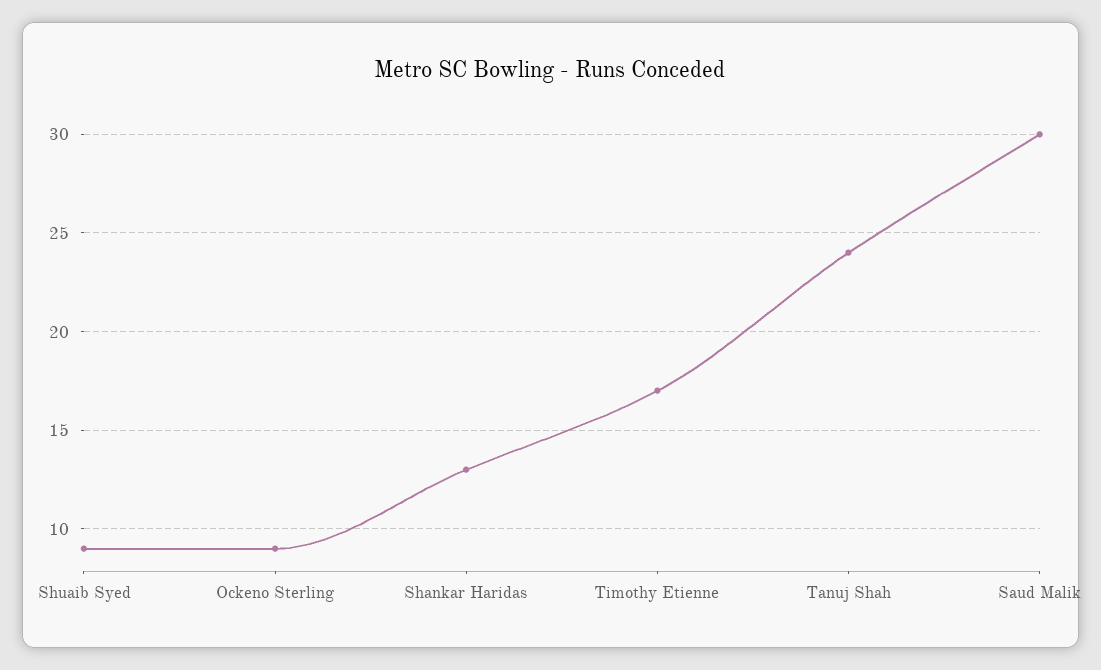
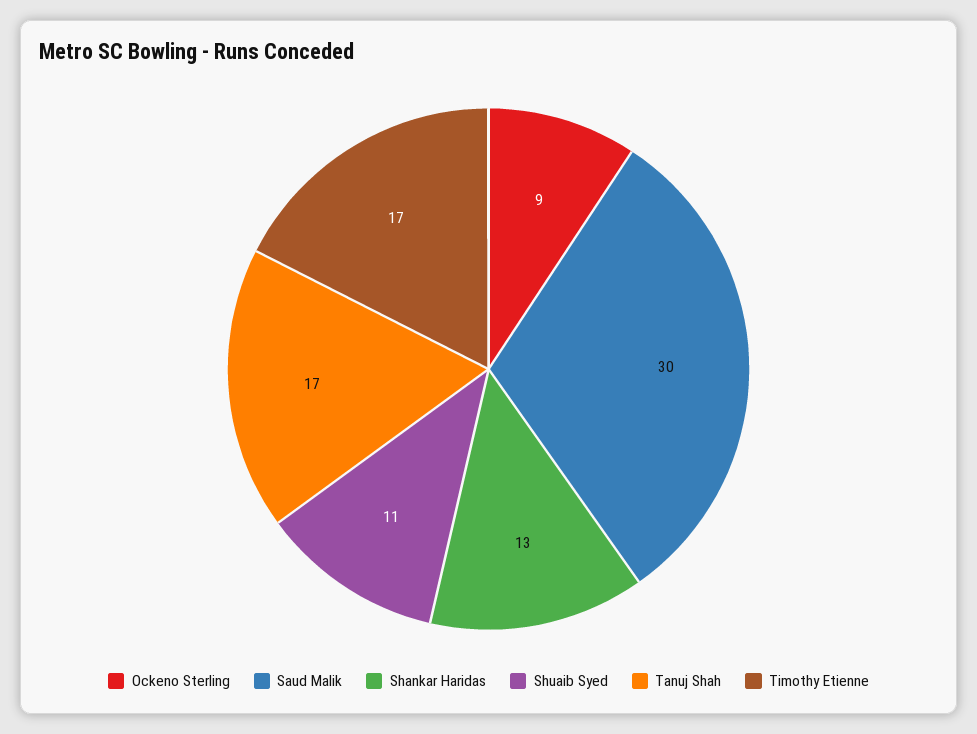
  {
-   "Shuaib Syed": 9,
+   "Shuaib Syed": 11,
    "Ockeno Sterling": 9,
    "Shankar Haridas": 13,
    "Timothy Etienne": 17,
-   "Tanuj Shah": 24,
+   "Tanuj Shah": 17,
    "Saud Malik": 30
  }

